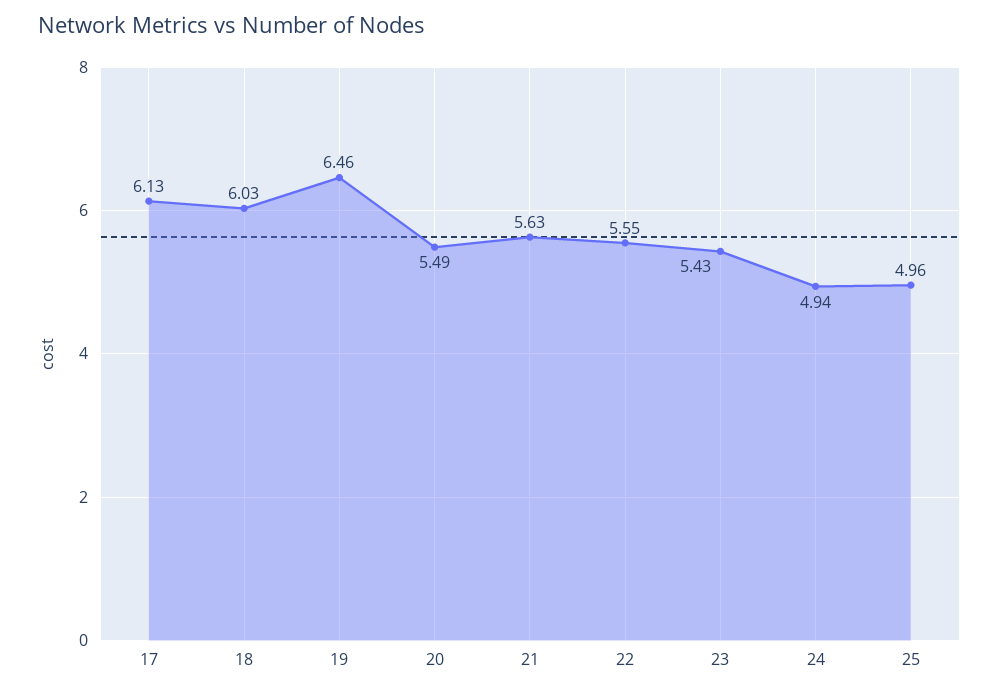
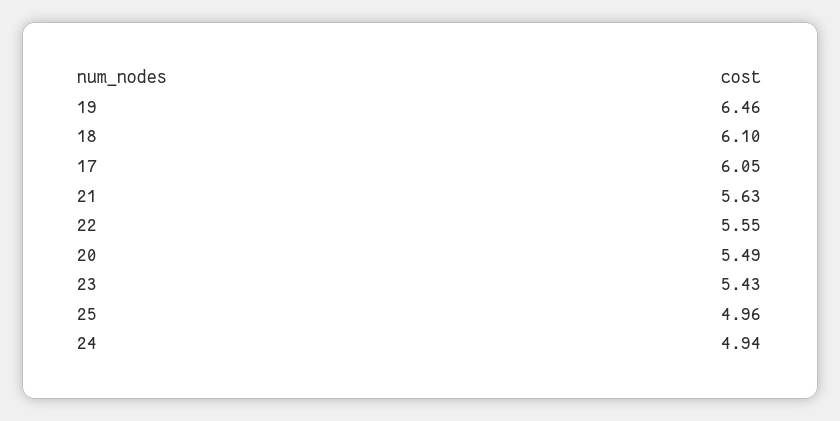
  {
-   "17": 6.13,
+   "17": 6.05,
-   "18": 6.03,
+   "18": 6.1,
    "19": 6.46,
    "20": 5.49,
    "21": 5.63,
    "22": 5.55,
    "23": 5.43,
    "24": 4.94,
    "25": 4.96
  }

